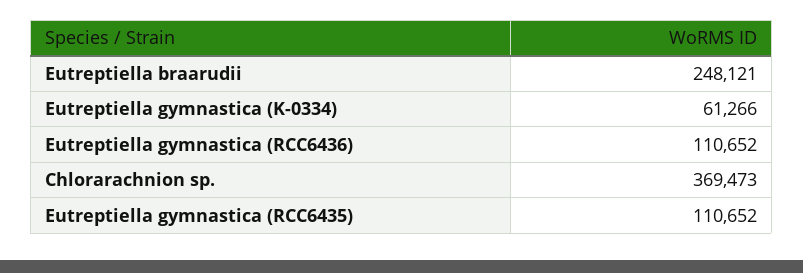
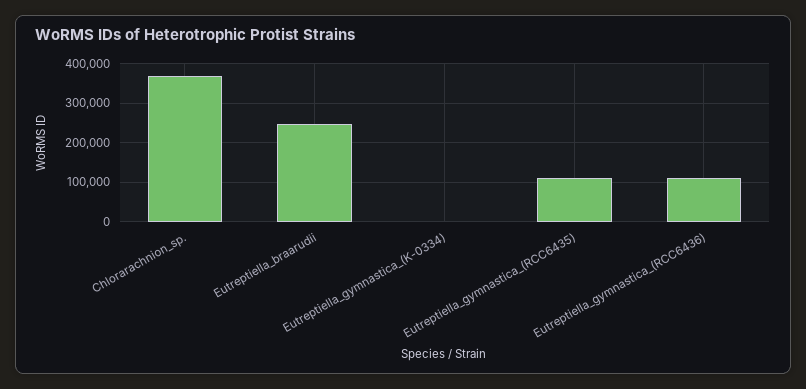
  {
    "Eutreptiella braarudii": 248121,
-   "Eutreptiella gymnastica (K-0334)": 61266,
+   "Eutreptiella gymnastica (K-0334)": 0,
    "Eutreptiella gymnastica (RCC6436)": 110652,
    "Chlorarachnion sp.": 369473,
    "Eutreptiella gymnastica (RCC6435)": 110652
  }

